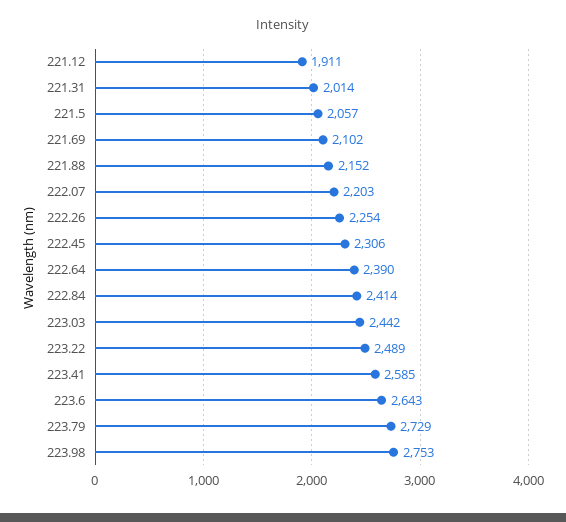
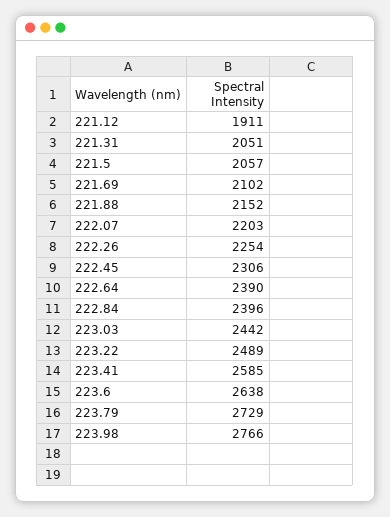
  {
    "221.12": 1911,
-   "221.31": 2014,
+   "221.31": 2051,
    "221.5": 2057,
    "221.69": 2102,
    "221.88": 2152,
    "222.07": 2203,
    "222.26": 2254,
    "222.45": 2306,
    "222.64": 2390,
-   "222.84": 2414,
+   "222.84": 2396,
    "223.03": 2442,
    "223.22": 2489,
    "223.41": 2585,
-   "223.6": 2643,
+   "223.6": 2638,
    "223.79": 2729,
-   "223.98": 2753
+   "223.98": 2766
  }

